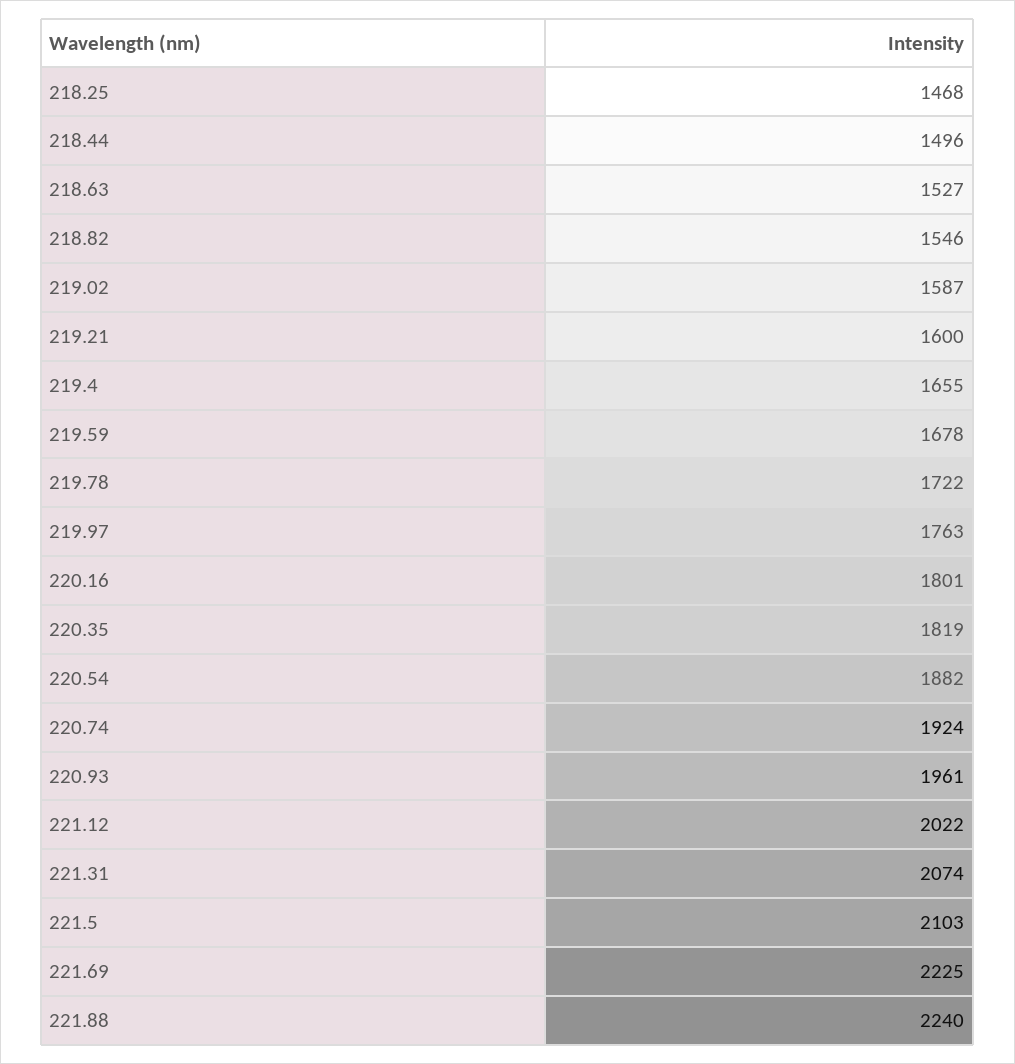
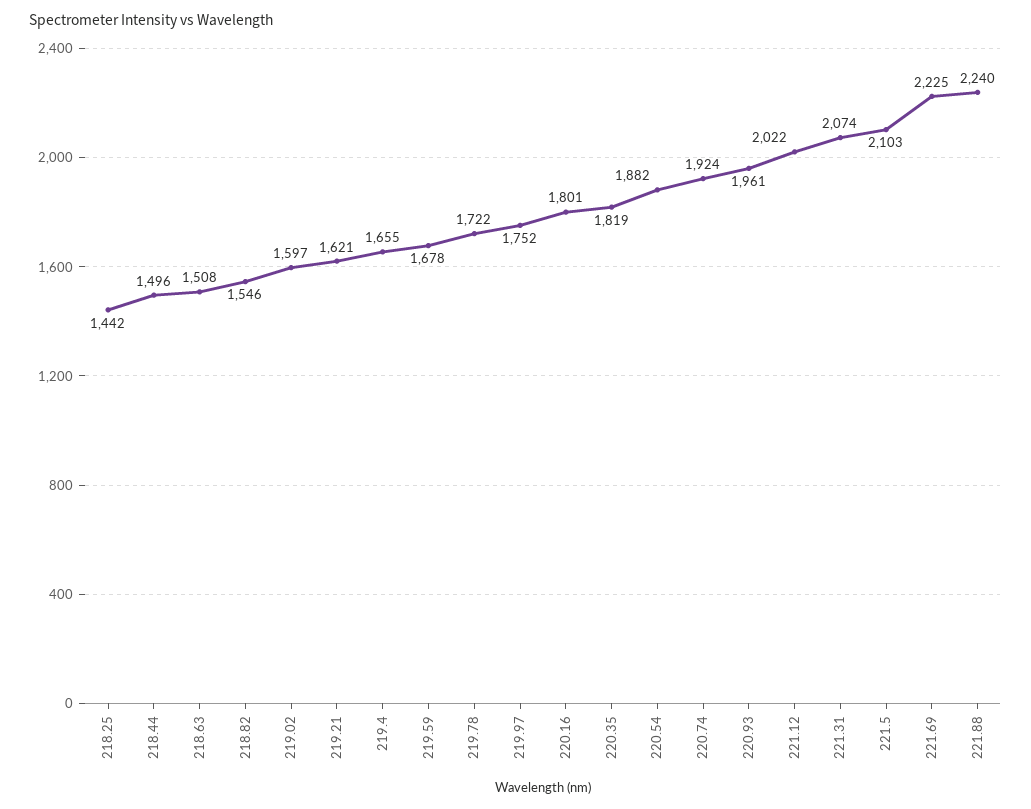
  {
-   "218.25": 1468,
+   "218.25": 1442,
    "218.44": 1496,
-   "218.63": 1527,
+   "218.63": 1508,
    "218.82": 1546,
-   "219.02": 1587,
+   "219.02": 1597,
-   "219.21": 1600,
+   "219.21": 1621,
    "219.4": 1655,
    "219.59": 1678,
    "219.78": 1722,
-   "219.97": 1763,
+   "219.97": 1752,
    "220.16": 1801,
    "220.35": 1819,
    "220.54": 1882,
    "220.74": 1924,
    "220.93": 1961,
    "221.12": 2022,
    "221.31": 2074,
    "221.5": 2103,
    "221.69": 2225,
    "221.88": 2240
  }

